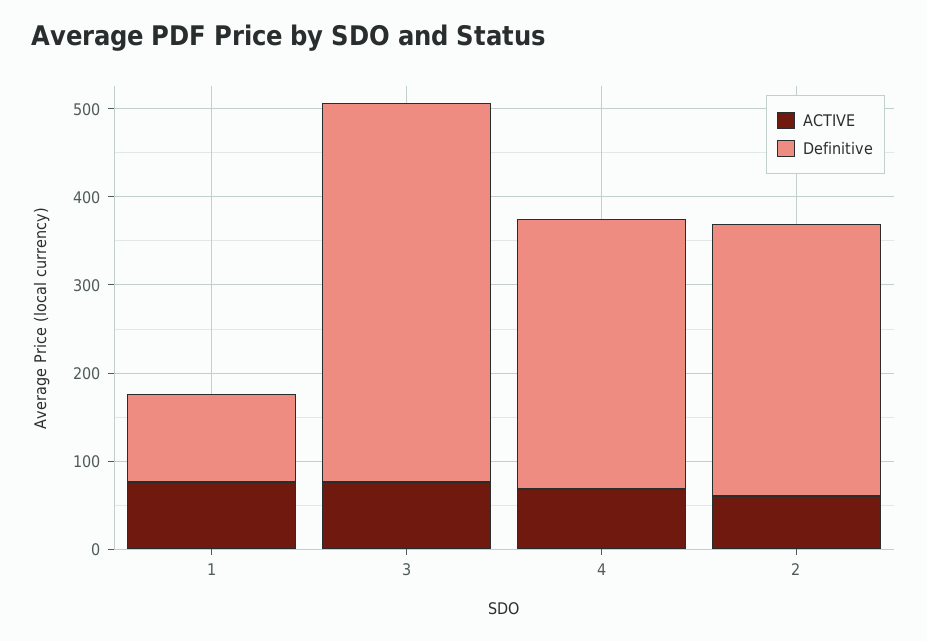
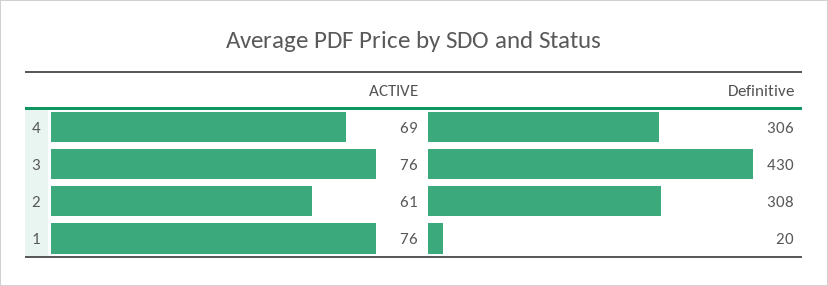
  {
    "ACTIVE": {
      "1": 76,
      "3": 76,
      "4": 69,
      "2": 61
    },
    "Definitive": {
-     "1": 100,
+     "1": 20,
      "3": 430,
      "4": 306,
      "2": 308
    }
  }

